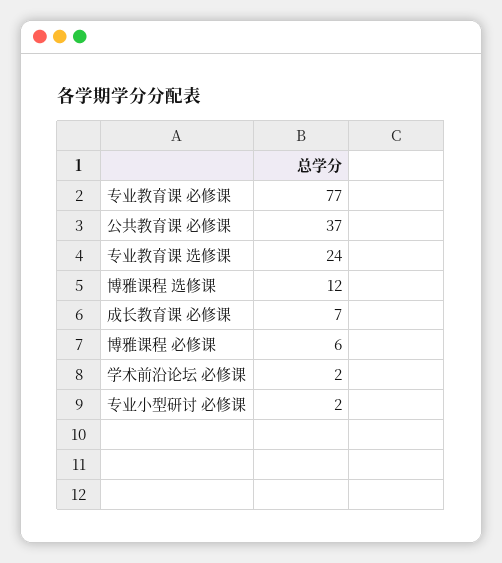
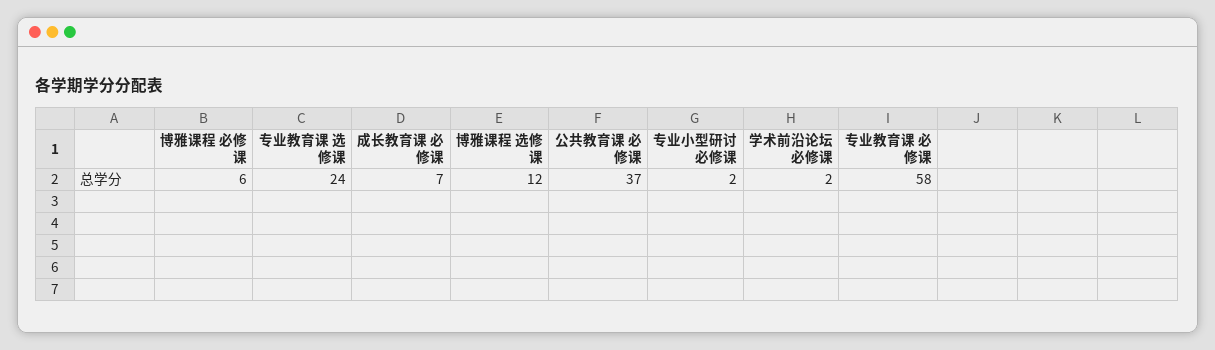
  {
-   "专业教育课 必修课": 77,
+   "专业教育课 必修课": 58,
    "公共教育课 必修课": 37,
    "专业教育课 选修课": 24,
    "博雅课程 选修课": 12,
    "成长教育课 必修课": 7,
    "博雅课程 必修课": 6,
    "学术前沿论坛 必修课": 2,
    "专业小型研讨 必修课": 2
  }

